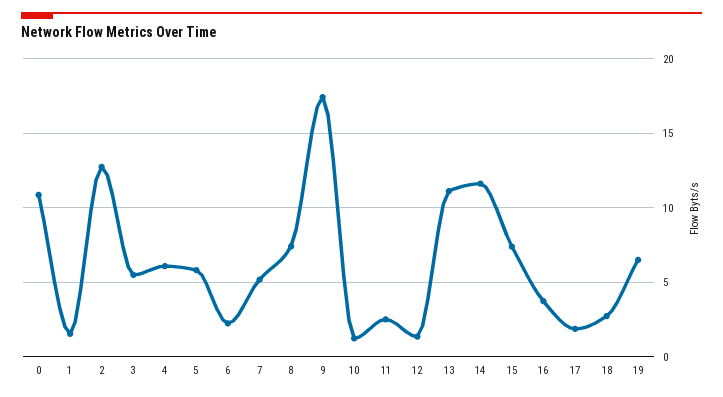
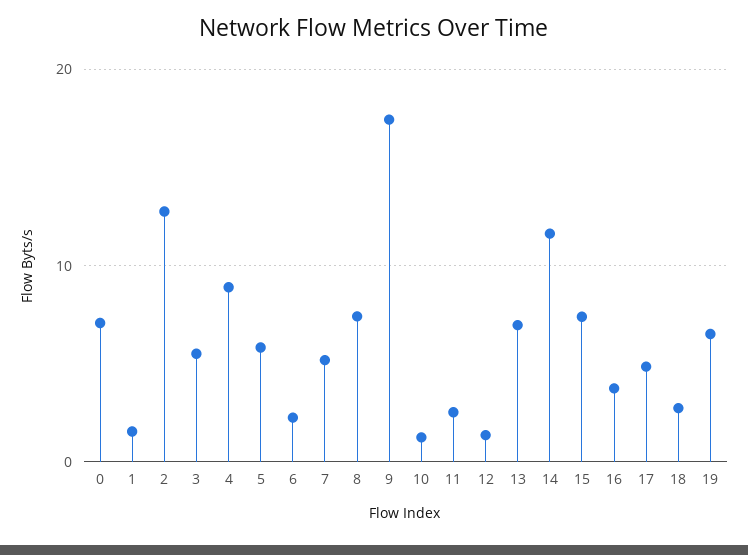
  {
-   "0": 11,
+   "0": 7,
    "1": 1.5,
    "2": 13,
    "3": 5.5,
-   "4": 6,
+   "4": 9,
    "5": 6,
    "6": 2.5,
    "7": 5,
    "8": 7.5,
    "9": 17.5,
    "10": 1.5,
    "11": 2.5,
    "12": 1.5,
-   "13": 11,
+   "13": 7,
    "14": 11.5,
    "15": 7.5,
    "16": 4,
-   "17": 2,
+   "17": 5,
    "18": 2.5,
    "19": 6.5
  }

